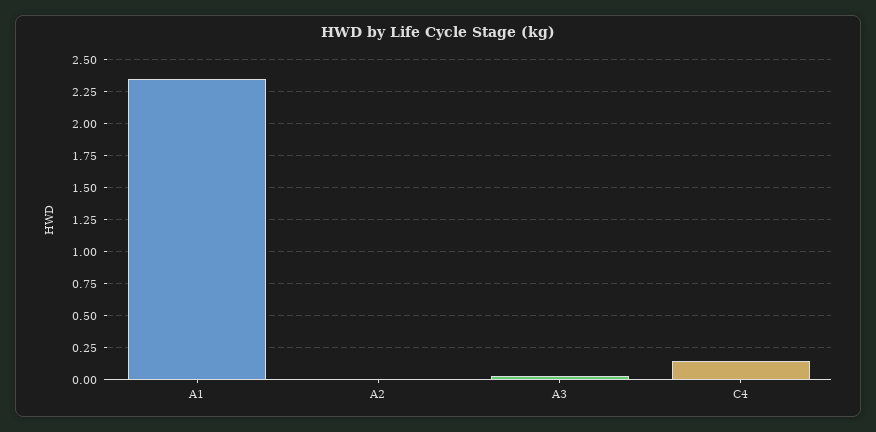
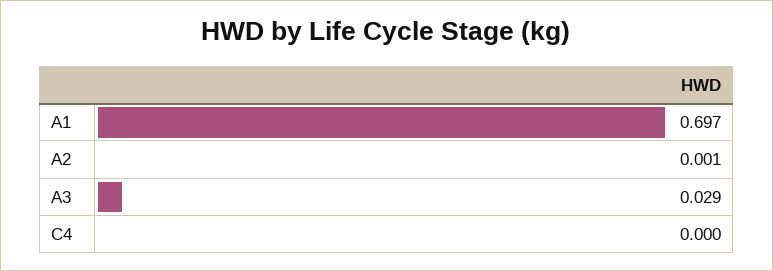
  {
-   "A1": 2.35,
+   "A1": 0.697,
    "A2": 0.001,
    "A3": 0.029,
-   "C4": 0.15
+   "C4": 0
  }

